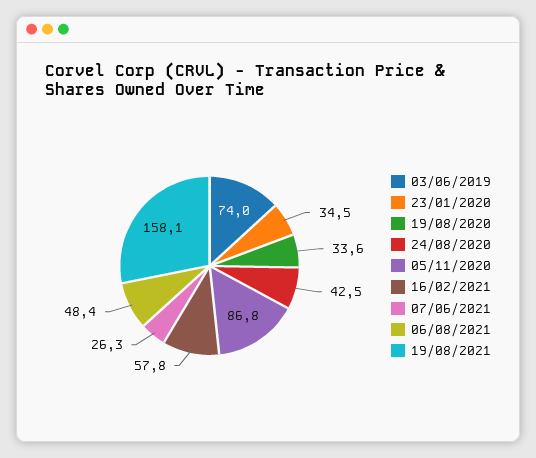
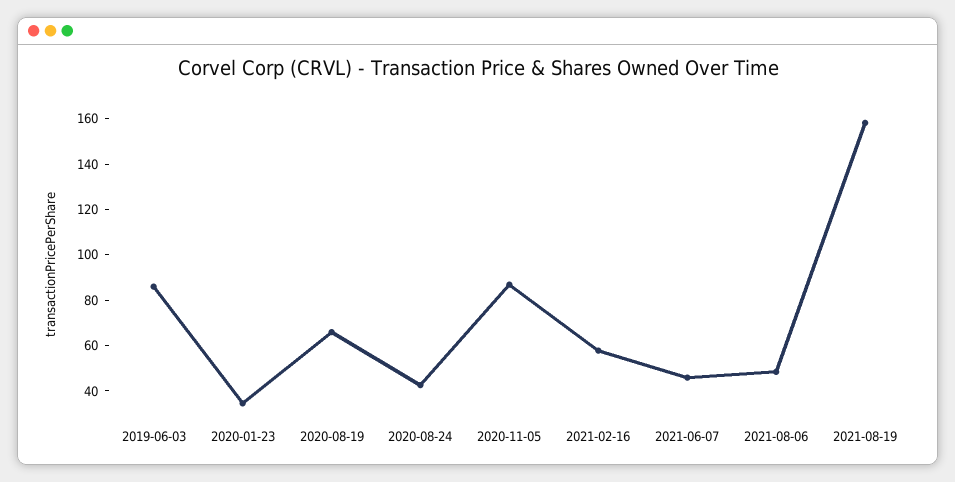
  {
-   "03/06/2019": 74,
+   "03/06/2019": 85,
    "23/01/2020": 34.5,
-   "19/08/2020": 33.6,
+   "19/08/2020": 65,
    "24/08/2020": 42.5,
    "05/11/2020": 86.8,
    "16/02/2021": 57.8,
-   "07/06/2021": 26.3,
+   "07/06/2021": 45,
    "06/08/2021": 48.4,
    "19/08/2021": 158.1
  }

